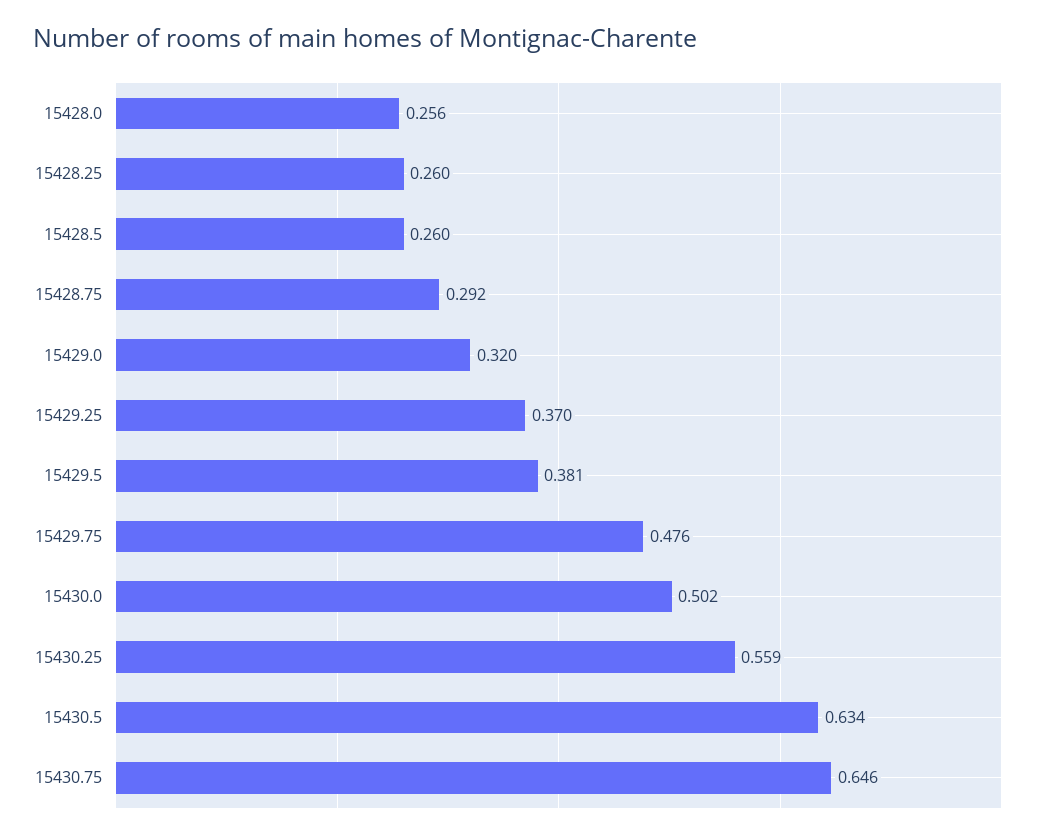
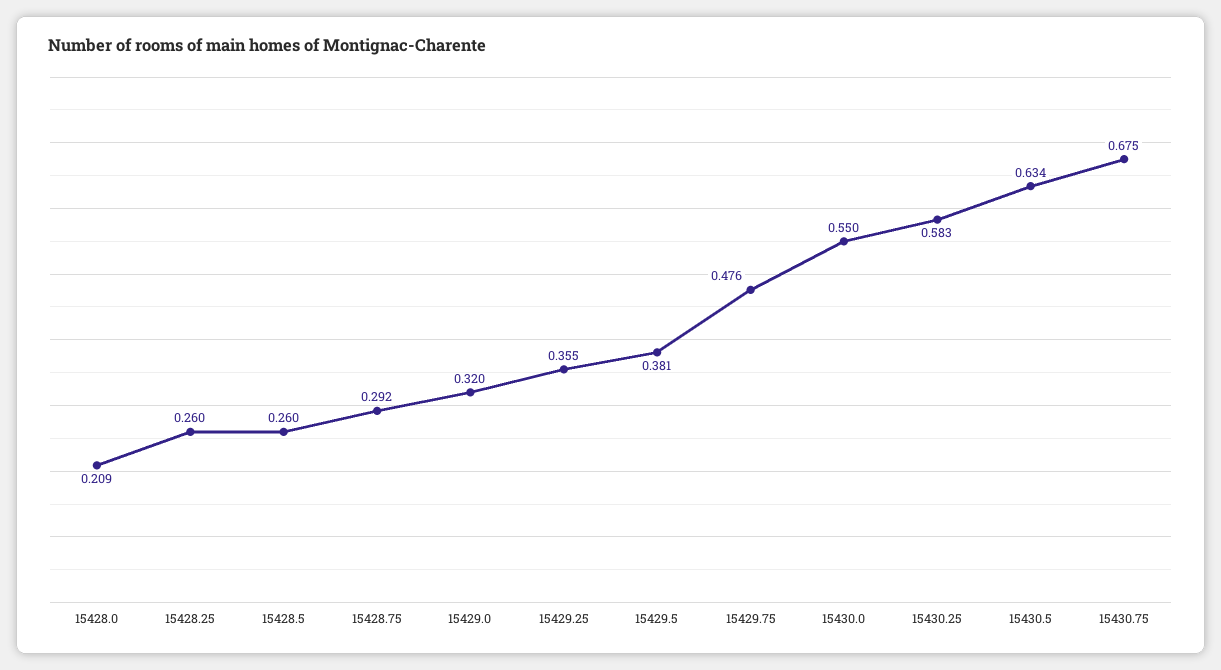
  {
-   "15428.0": 0.256,
+   "15428.0": 0.209,
    "15428.25": 0.26,
    "15428.5": 0.26,
    "15428.75": 0.292,
    "15429.0": 0.32,
-   "15429.25": 0.37,
+   "15429.25": 0.355,
    "15429.5": 0.381,
    "15429.75": 0.476,
-   "15430.0": 0.502,
+   "15430.0": 0.55,
-   "15430.25": 0.559,
+   "15430.25": 0.583,
    "15430.5": 0.634,
-   "15430.75": 0.646
+   "15430.75": 0.675
  }

